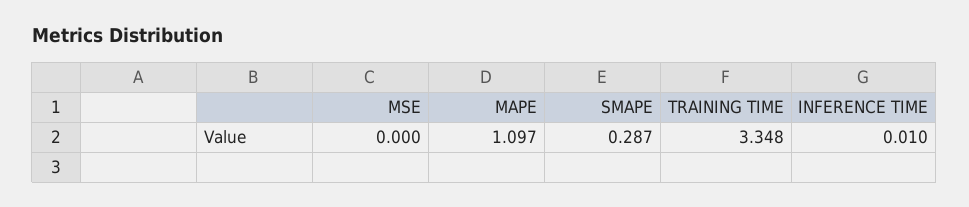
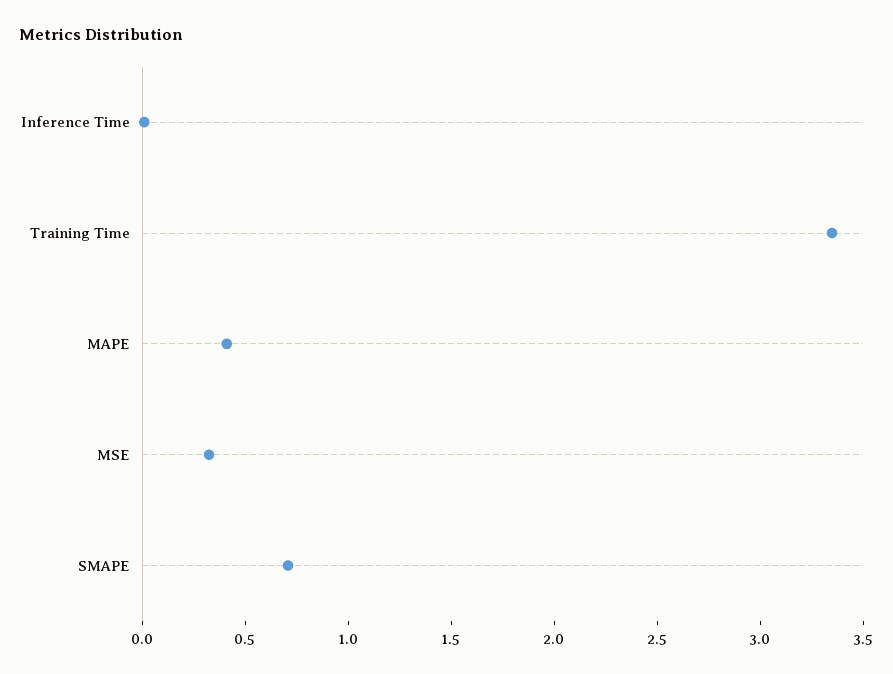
  {
-   "MSE": 0,
+   "MSE": 0.3,
-   "MAPE": 1.097,
+   "MAPE": 0.4,
-   "SMAPE": 0.287,
+   "SMAPE": 0.7,
    "TRAINING TIME": 3.348,
    "INFERENCE TIME": 0.01
  }

